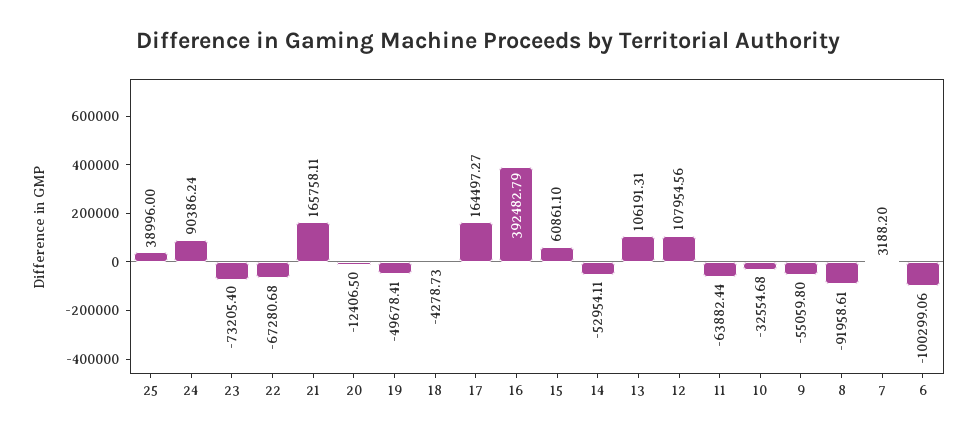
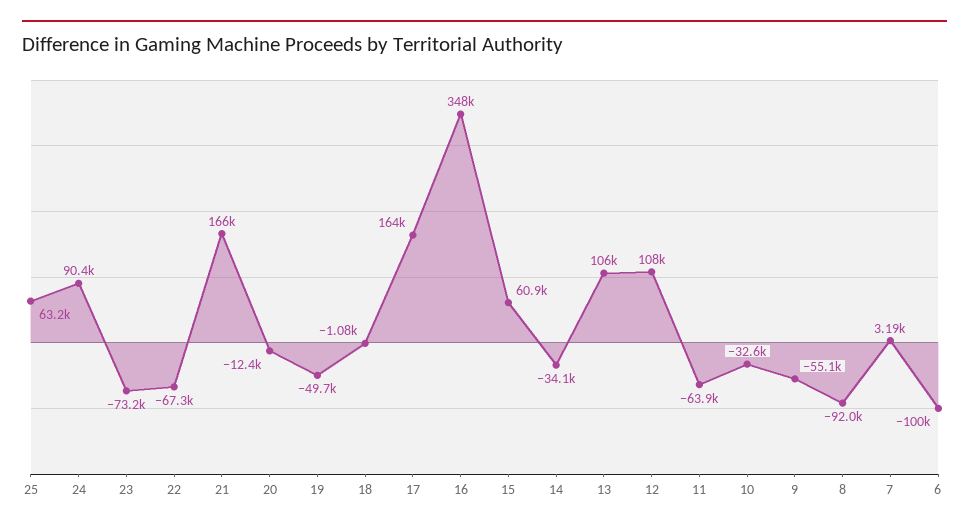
  {
-   "25": 38996,
+   "25": 63200,
    "24": 90386.24,
    "23": -73205.4,
    "22": -67280.68,
    "21": 165758.11,
    "20": -12406.5,
    "19": -49678.41,
-   "18": -4278.73,
+   "18": -1080,
    "17": 164497.27,
-   "16": 392482.79,
+   "16": 348000,
    "15": 60861.1,
-   "14": -52954.11,
+   "14": -34100,
    "13": 106191.31,
    "12": 107954.56,
    "11": -63882.44,
    "10": -32554.68,
    "9": -55059.8,
    "8": -91958.61,
    "7": 3188.2,
    "6": -100299.06
  }

